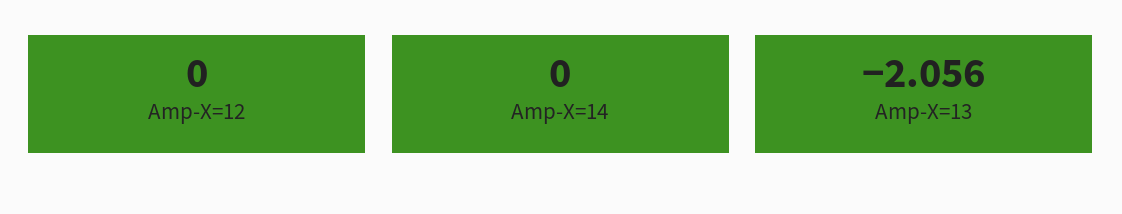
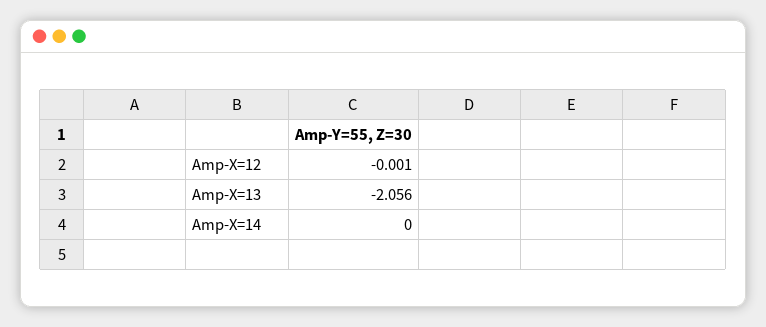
  {
-   "Amp-X=12": 0,
+   "Amp-X=12": -0.001,
    "Amp-X=14": 0,
    "Amp-X=13": -2.056
  }

